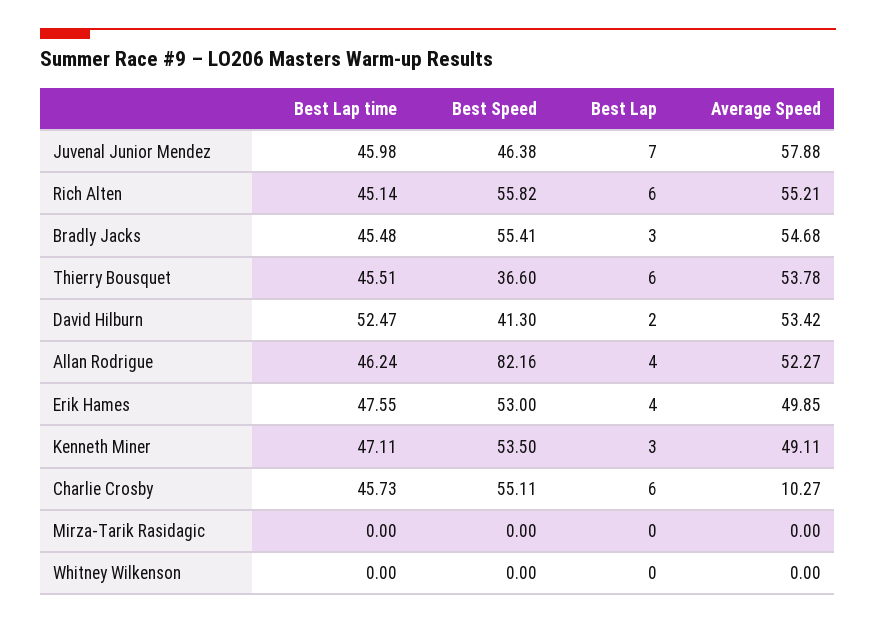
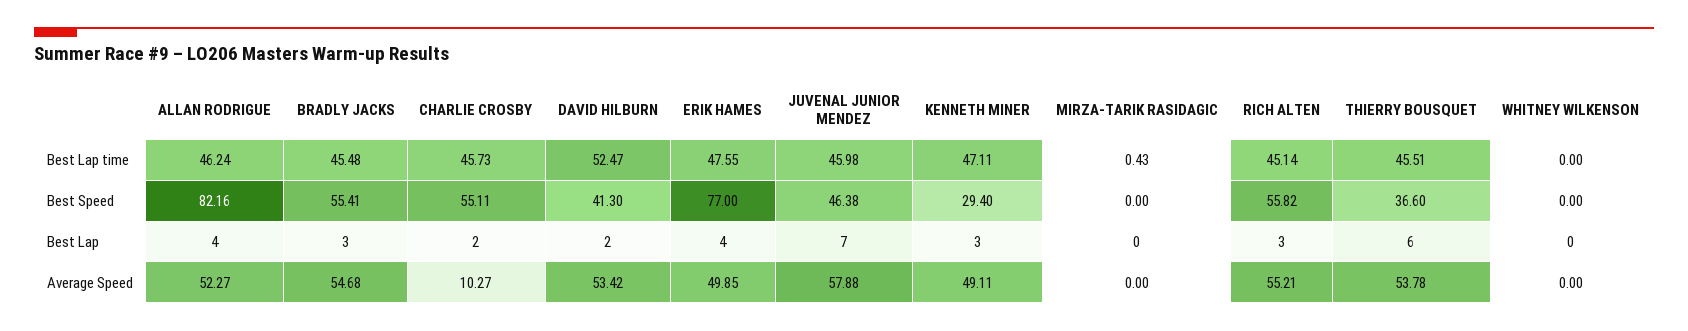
  {
    "Best Lap time": {
      "Juvenal Junior Mendez": 45.98,
      "Rich Alten": 45.14,
      "Bradly Jacks": 45.48,
      "Thierry Bousquet": 45.51,
      "David Hilburn": 52.47,
      "Allan Rodrigue": 46.24,
      "Erik Hames": 47.55,
      "Kenneth Miner": 47.11,
      "Charlie Crosby": 45.73,
-     "Mirza-Tarik Rasidagic": 0,
+     "Mirza-Tarik Rasidagic": 0.43,
      "Whitney Wilkenson": 0
    },
    "Best Speed": {
      "Juvenal Junior Mendez": 46.38,
      "Rich Alten": 55.82,
      "Bradly Jacks": 55.41,
      "Thierry Bousquet": 36.6,
      "David Hilburn": 41.3,
      "Allan Rodrigue": 82.16,
-     "Erik Hames": 53,
+     "Erik Hames": 77,
-     "Kenneth Miner": 53.5,
+     "Kenneth Miner": 29.4,
      "Charlie Crosby": 55.11,
      "Mirza-Tarik Rasidagic": 0,
      "Whitney Wilkenson": 0
    },
    "Best Lap": {
      "Juvenal Junior Mendez": 7,
-     "Rich Alten": 6,
+     "Rich Alten": 3,
      "Bradly Jacks": 3,
      "Thierry Bousquet": 6,
      "David Hilburn": 2,
      "Allan Rodrigue": 4,
      "Erik Hames": 4,
      "Kenneth Miner": 3,
-     "Charlie Crosby": 6,
+     "Charlie Crosby": 2,
      "Mirza-Tarik Rasidagic": 0,
      "Whitney Wilkenson": 0
    },
    "Average Speed": {
      "Juvenal Junior Mendez": 57.88,
      "Rich Alten": 55.21,
      "Bradly Jacks": 54.68,
      "Thierry Bousquet": 53.78,
      "David Hilburn": 53.42,
      "Allan Rodrigue": 52.27,
      "Erik Hames": 49.85,
      "Kenneth Miner": 49.11,
      "Charlie Crosby": 10.27,
      "Mirza-Tarik Rasidagic": 0,
      "Whitney Wilkenson": 0
    }
  }

